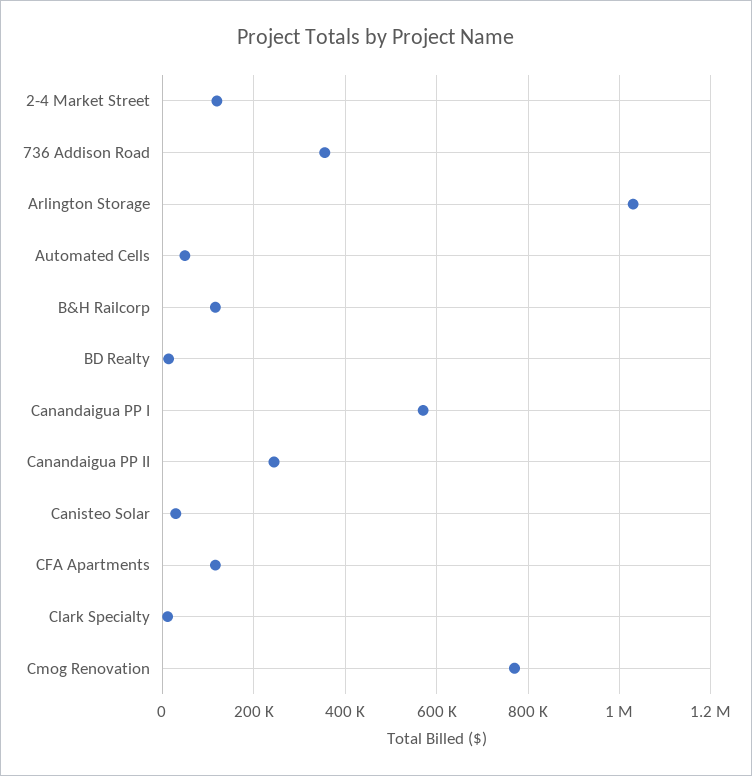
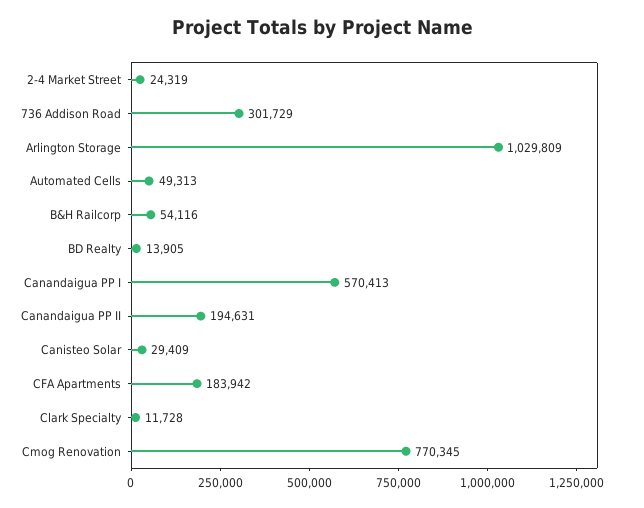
  {
-   "2-4 Market Street": 120000,
+   "2-4 Market Street": 24319,
-   "736 Addison Road": 360000,
+   "736 Addison Road": 301729,
    "Arlington Storage": 1029809,
    "Automated Cells": 49313,
-   "B&H Railcorp": 120000,
+   "B&H Railcorp": 54116,
    "BD Realty": 13905,
    "Canandaigua PP I": 570413,
-   "Canandaigua PP II": 240000,
+   "Canandaigua PP II": 194631,
    "Canisteo Solar": 29409,
-   "CFA Apartments": 120000,
+   "CFA Apartments": 183942,
    "Clark Specialty": 11728,
    "Cmog Renovation": 770345
  }

